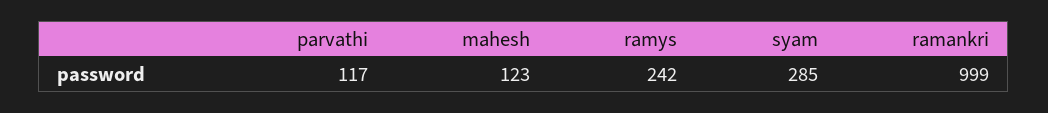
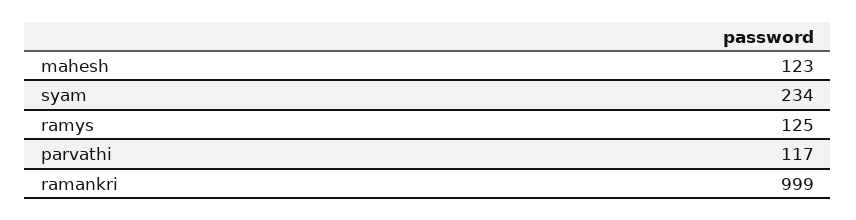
  {
    "parvathi": 117,
    "mahesh": 123,
-   "ramys": 242,
+   "ramys": 125,
-   "syam": 285,
+   "syam": 234,
    "ramankri": 999
  }

